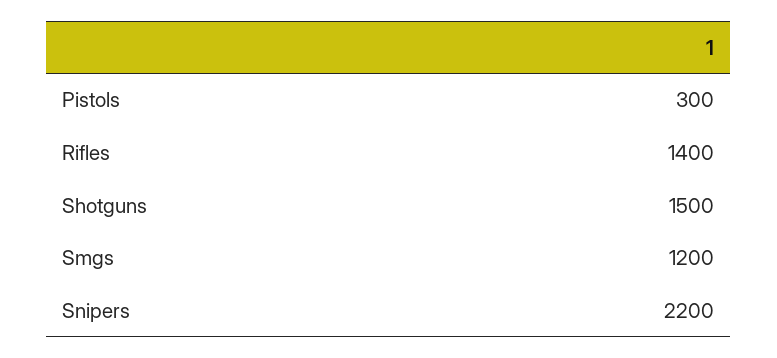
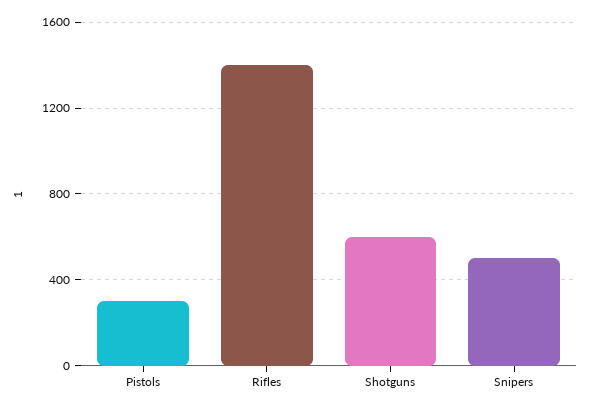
  {
    "Pistols": 300,
    "Rifles": 1400,
-   "Shotguns": 1500,
+   "Shotguns": 600,
-   "Smgs": 1200,
-   "Snipers": 2200
+   "Snipers": 500
  }

